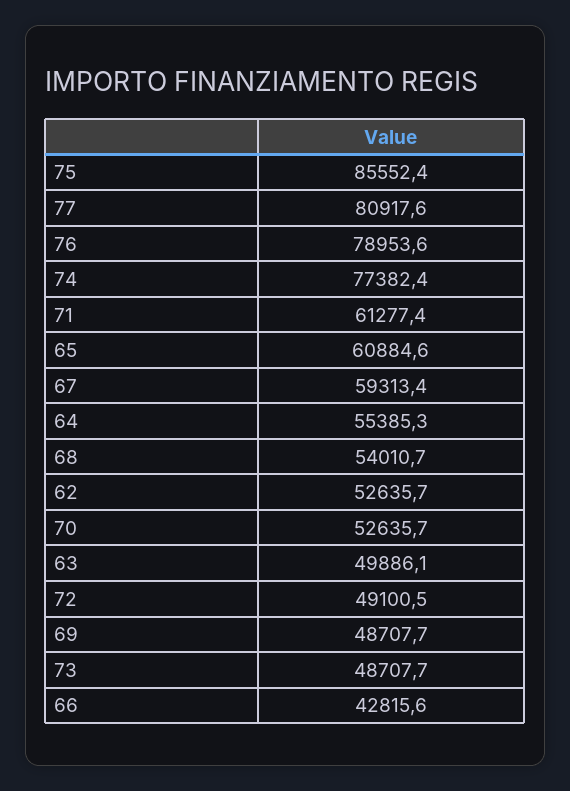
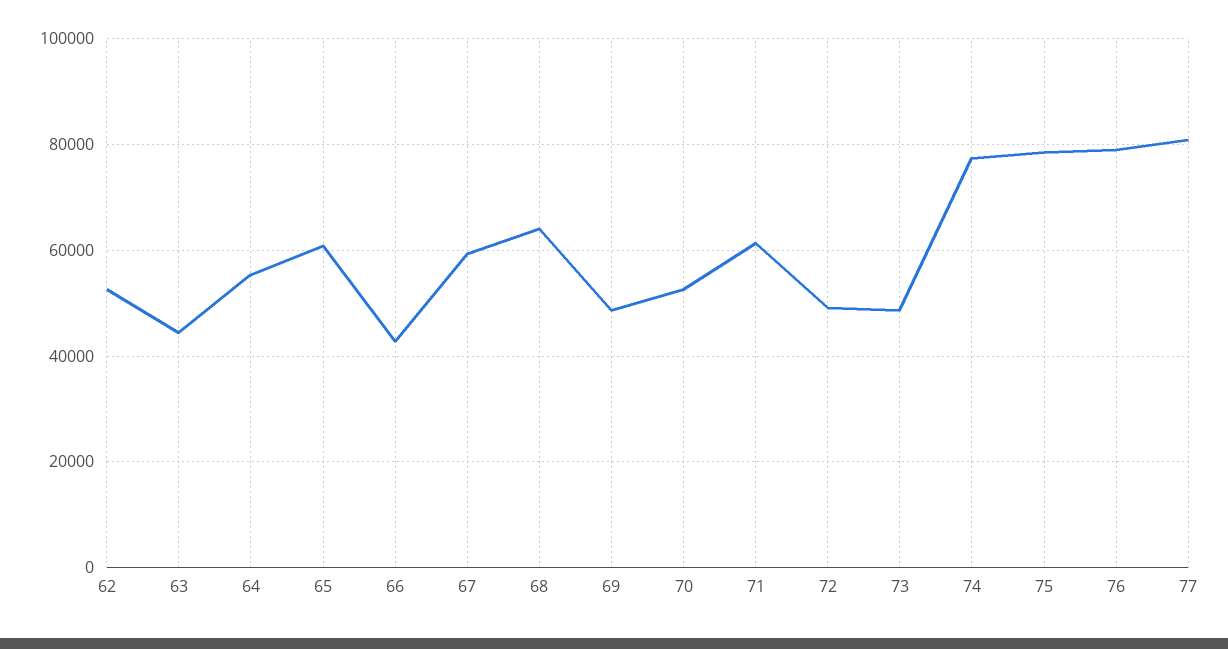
  {
-   "75": 85552.4,
+   "75": 78000,
    "77": 80917.6,
    "76": 78953.6,
    "74": 77382.4,
    "71": 61277.4,
    "65": 60884.6,
    "67": 59313.4,
    "64": 55385.3,
-   "68": 54010.7,
+   "68": 64000,
    "62": 52635.7,
    "70": 52635.7,
-   "63": 49886.1,
+   "63": 44000,
    "72": 49100.5,
    "69": 48707.7,
    "73": 48707.7,
    "66": 42815.6
  }

